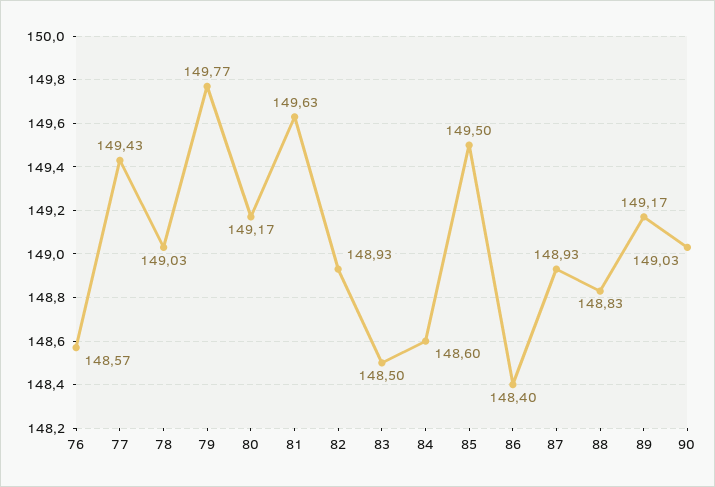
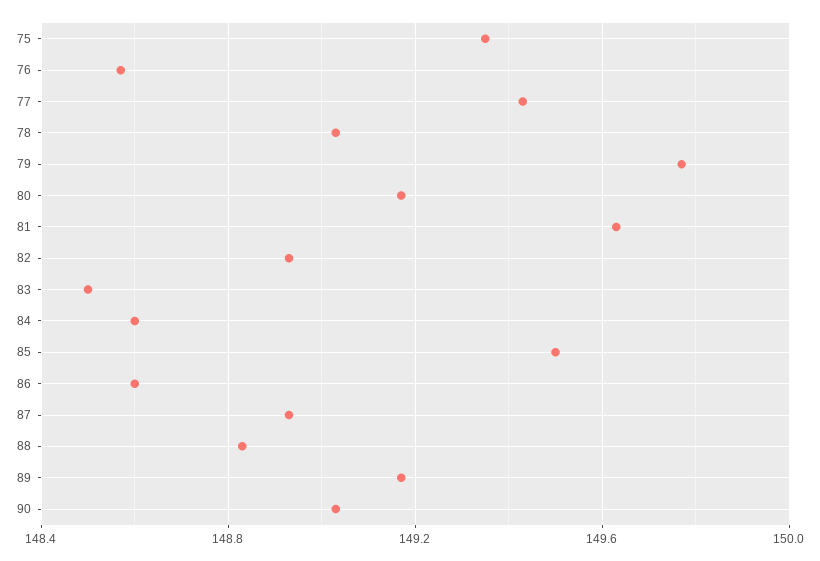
  {
    "76": 148.57,
    "77": 149.43,
    "78": 149.03,
    "79": 149.77,
    "80": 149.17,
    "81": 149.63,
    "82": 148.93,
    "83": 148.5,
    "84": 148.6,
    "85": 149.5,
-   "86": 148.4,
+   "86": 148.6,
    "87": 148.93,
    "88": 148.83,
    "89": 149.17,
-   "90": 149.03
+   "90": 149.03,
+   "75": 149.35
  }

